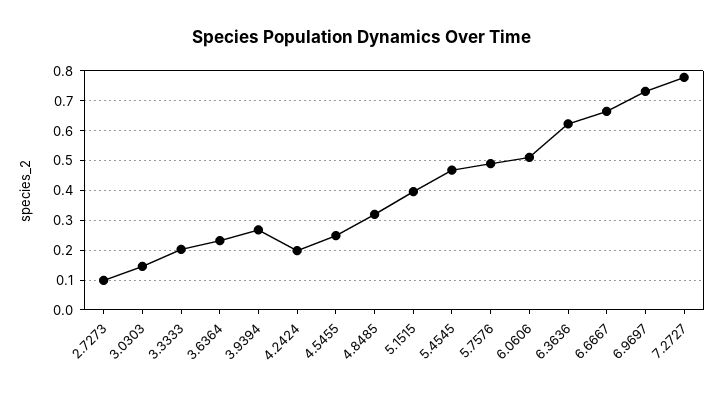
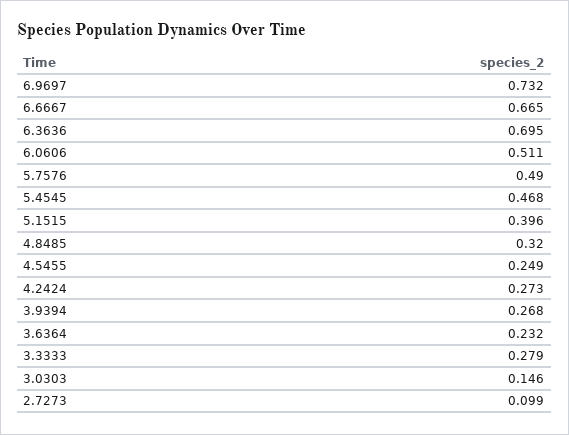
  {
    "2.7273": 0.099,
    "3.0303": 0.146,
-   "3.3333": 0.2,
+   "3.3333": 0.279,
    "3.6364": 0.232,
    "3.9394": 0.268,
-   "4.2424": 0.2,
+   "4.2424": 0.273,
    "4.5455": 0.249,
    "4.8485": 0.32,
    "5.1515": 0.396,
    "5.4545": 0.468,
    "5.7576": 0.49,
    "6.0606": 0.511,
-   "6.3636": 0.625,
+   "6.3636": 0.695,
    "6.6667": 0.665,
-   "6.9697": 0.732,
+   "6.9697": 0.732
-   "7.2727": 0.775
  }

